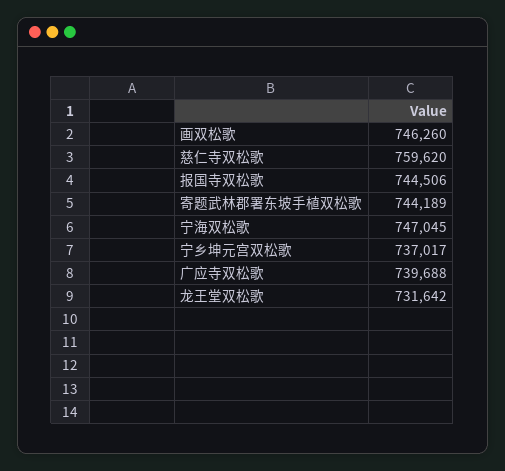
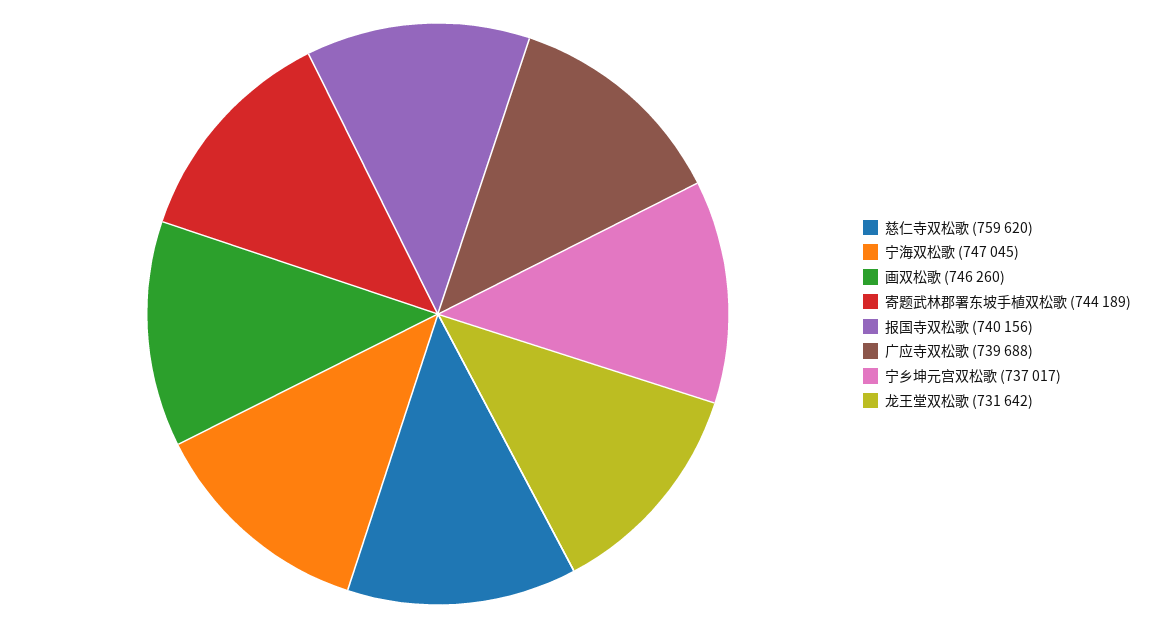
  {
    "画双松歌": 746260,
    "慈仁寺双松歌": 759620,
-   "报国寺双松歌": 744506,
+   "报国寺双松歌": 740156,
    "寄题武林郡署东坡手植双松歌": 744189,
    "宁海双松歌": 747045,
    "宁乡坤元宫双松歌": 737017,
    "广应寺双松歌": 739688,
    "龙王堂双松歌": 731642
  }

